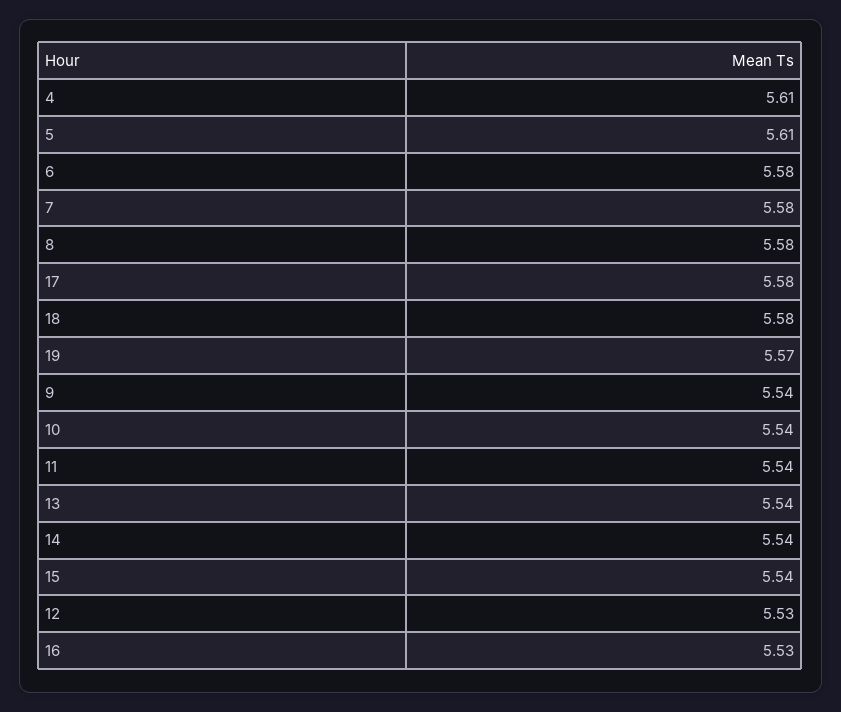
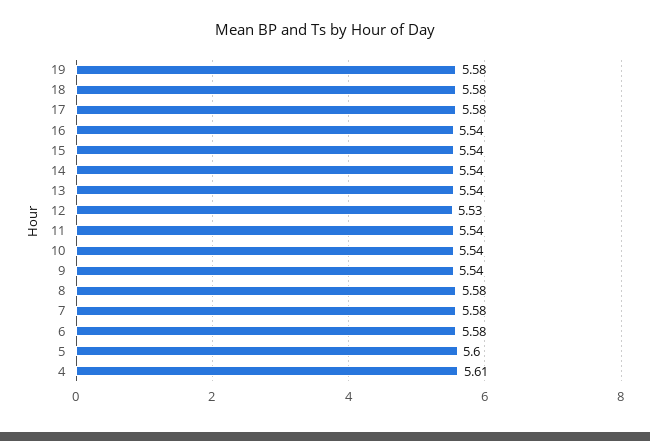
  {
    "4": 5.61,
-   "5": 5.61,
+   "5": 5.6,
    "6": 5.58,
    "7": 5.58,
    "8": 5.58,
    "17": 5.58,
    "18": 5.58,
-   "19": 5.57,
+   "19": 5.58,
    "9": 5.54,
    "10": 5.54,
    "11": 5.54,
    "13": 5.54,
    "14": 5.54,
    "15": 5.54,
    "12": 5.53,
-   "16": 5.53
+   "16": 5.54
  }

